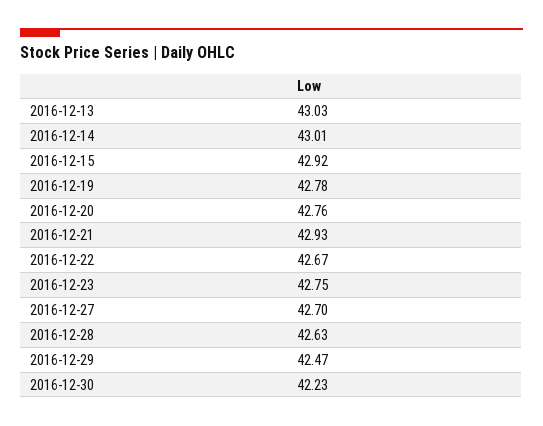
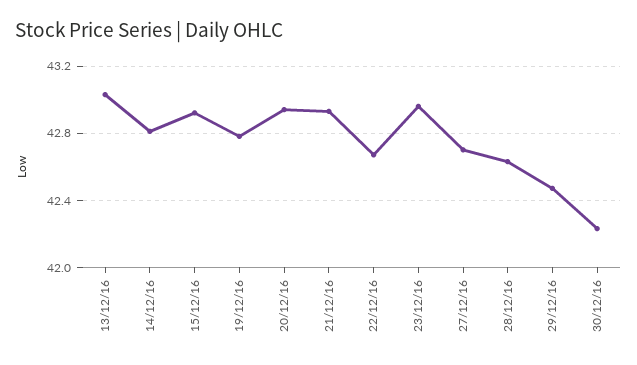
  {
    "2016-12-13": 43.03,
-   "2016-12-14": 43.01,
+   "2016-12-14": 42.8,
    "2016-12-15": 42.92,
    "2016-12-19": 42.78,
-   "2016-12-20": 42.76,
+   "2016-12-20": 42.95,
    "2016-12-21": 42.93,
    "2016-12-22": 42.67,
-   "2016-12-23": 42.75,
+   "2016-12-23": 42.95,
    "2016-12-27": 42.7,
    "2016-12-28": 42.63,
    "2016-12-29": 42.47,
    "2016-12-30": 42.23
  }

